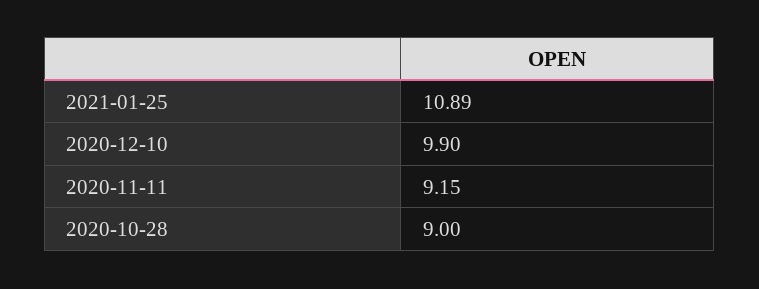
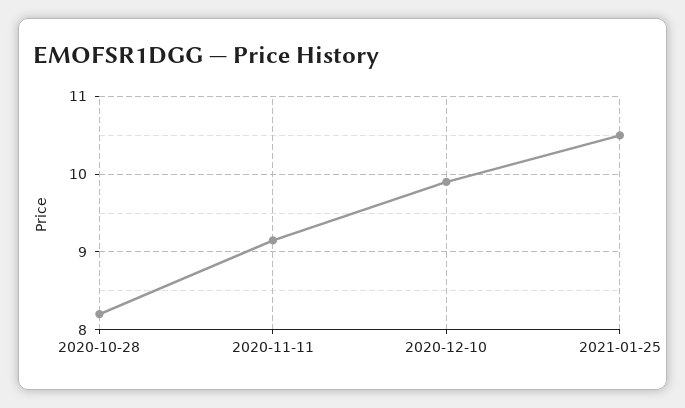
  {
-   "2021-01-25": 10.89,
+   "2021-01-25": 10.5,
    "2020-12-10": 9.9,
    "2020-11-11": 9.15,
-   "2020-10-28": 9
+   "2020-10-28": 8.2
  }

